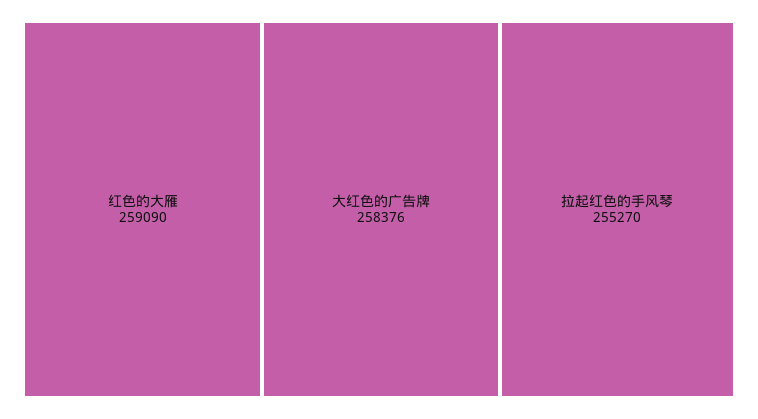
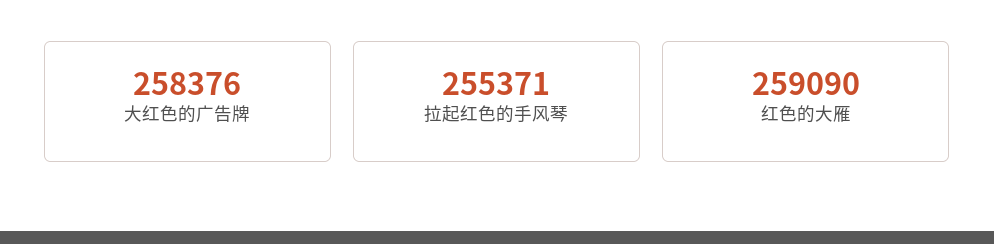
  {
    "红色的大雁": 259090,
    "大红色的广告牌": 258376,
-   "拉起红色的手风琴": 255270
+   "拉起红色的手风琴": 255371
  }

